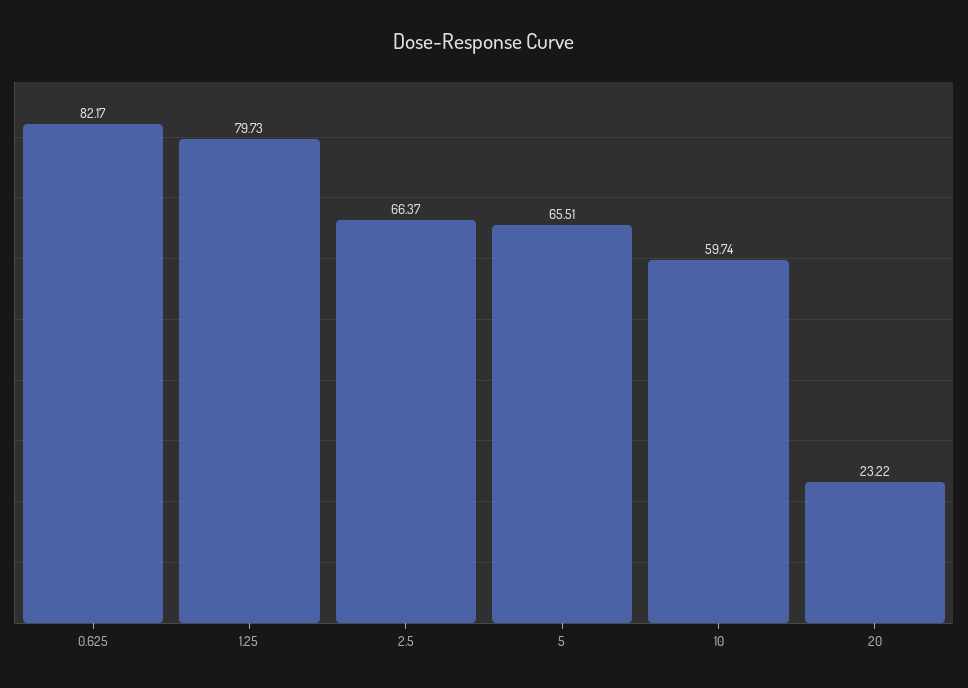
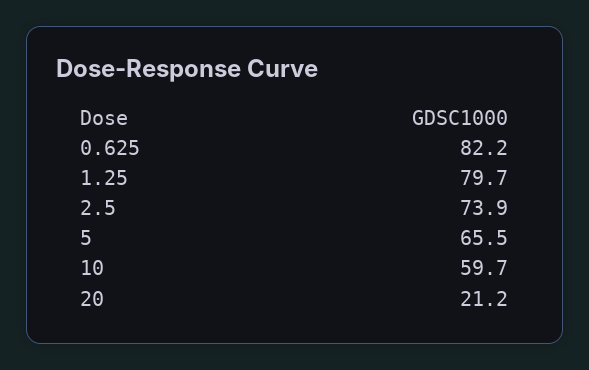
  {
    "0.625": 82.17,
    "1.25": 79.73,
-   "2.5": 66.37,
+   "2.5": 73.9,
    "5": 65.51,
    "10": 59.74,
-   "20": 23.22
+   "20": 21.2
  }

